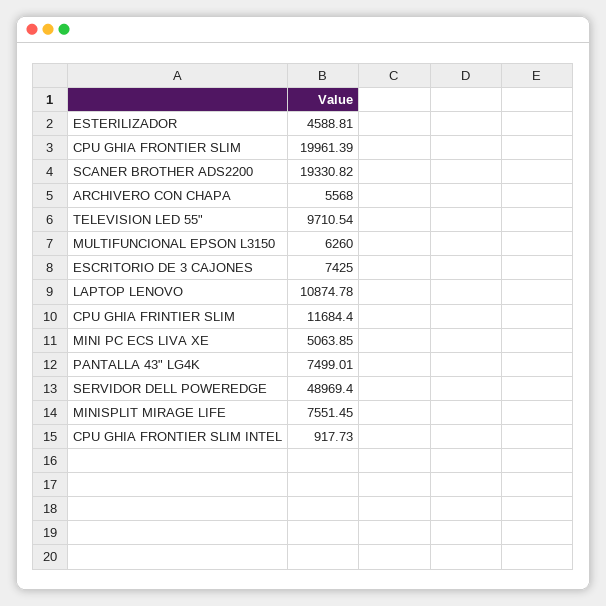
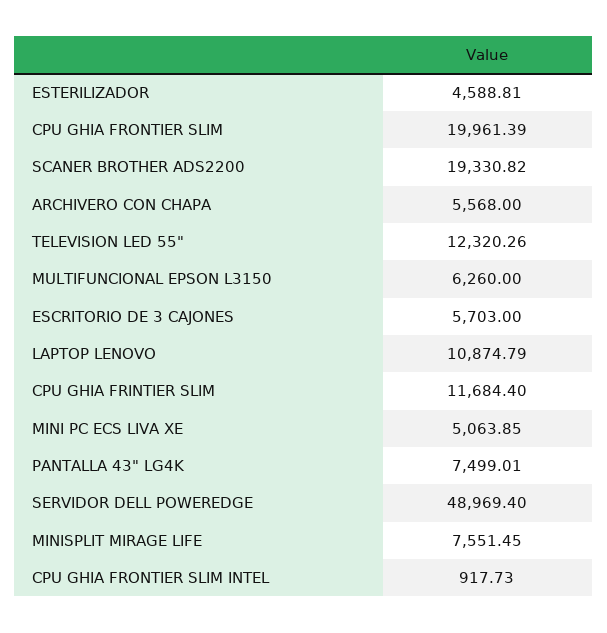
  {
    "ESTERILIZADOR": 4588.81,
    "CPU GHIA FRONTIER SLIM": 19961.39,
    "SCANER BROTHER ADS2200": 19330.82,
    "ARCHIVERO CON CHAPA": 5568,
-   "TELEVISION LED 55\"": 9710.54,
+   "TELEVISION LED 55\"": 12320.26,
    "MULTIFUNCIONAL EPSON L3150": 6260,
-   "ESCRITORIO DE 3 CAJONES": 7425,
+   "ESCRITORIO DE 3 CAJONES": 5703,
-   "LAPTOP LENOVO": 10874.78,
+   "LAPTOP LENOVO": 10874.79,
    "CPU GHIA FRINTIER SLIM": 11684.4,
    "MINI PC ECS LIVA XE": 5063.85,
    "PANTALLA 43\" LG4K": 7499.01,
    "SERVIDOR DELL POWEREDGE": 48969.4,
    "MINISPLIT MIRAGE LIFE": 7551.45,
    "CPU GHIA FRONTIER SLIM INTEL": 917.73
  }

